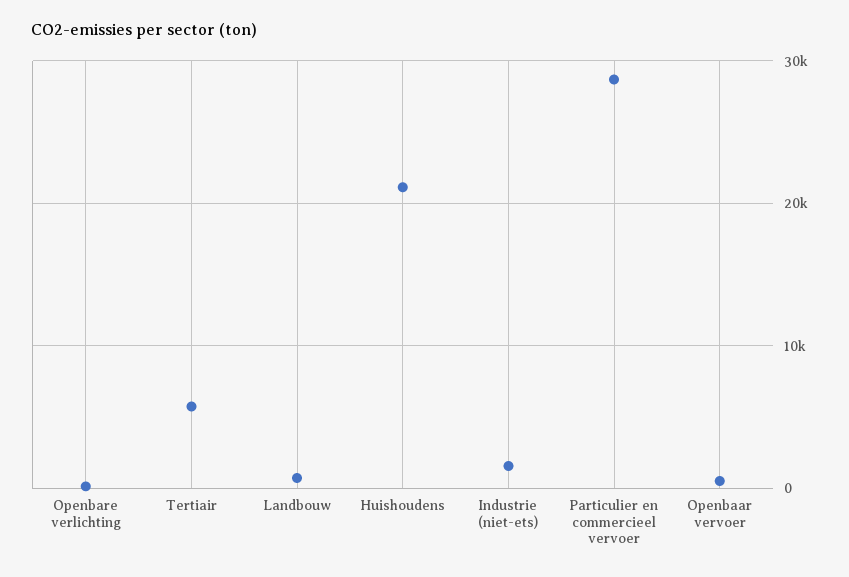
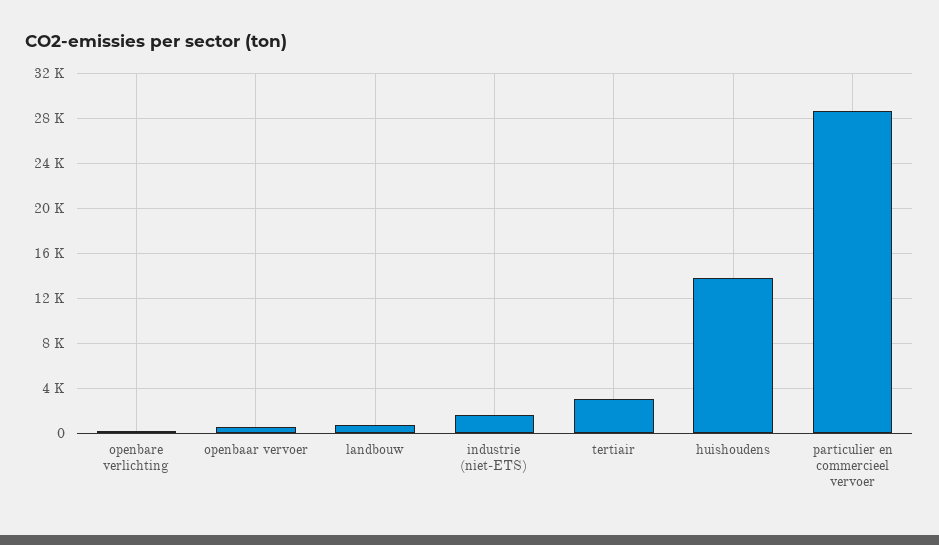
  {
    "Openbare verlichting": 0,
-   "Tertiair": 6000,
+   "Tertiair": 3000,
    "Landbouw": 1000,
-   "Huishoudens": 21000,
+   "Huishoudens": 14000,
    "Industrie (niet-ets)": 2000,
    "Particulier en commercieel vervoer": 29000,
    "Openbaar vervoer": 1000
  }

